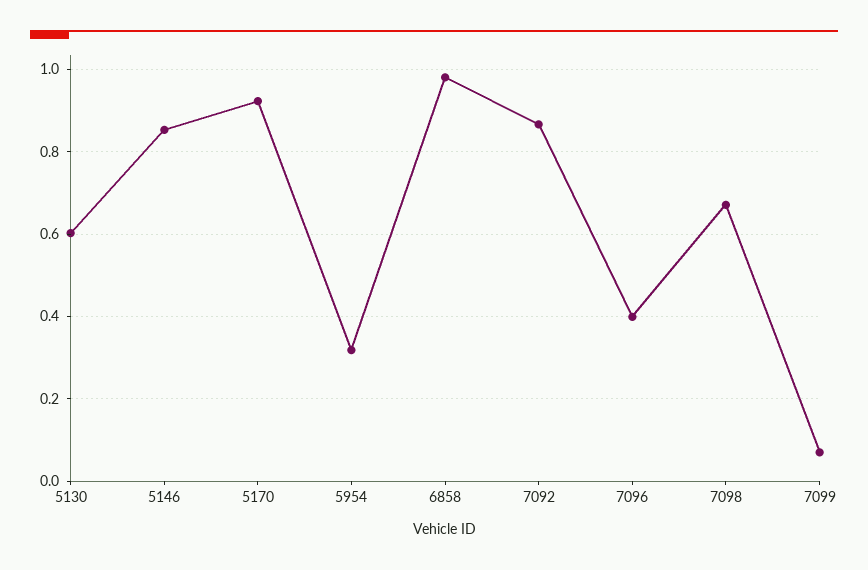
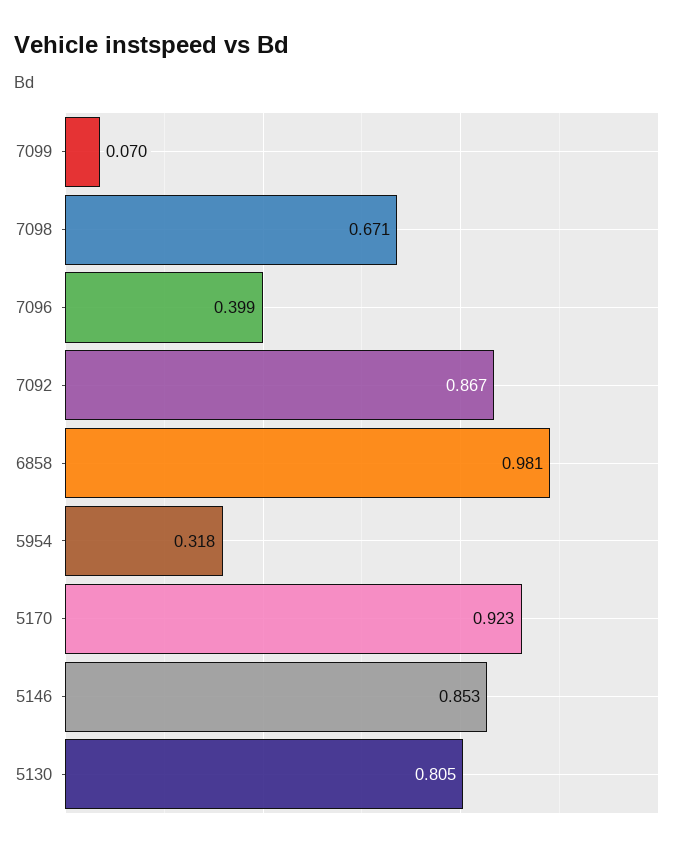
  {
-   "5130": 0.6,
+   "5130": 0.805,
    "5146": 0.853,
    "5170": 0.923,
    "5954": 0.318,
    "6858": 0.981,
    "7092": 0.867,
    "7096": 0.399,
    "7098": 0.671,
    "7099": 0.07
  }

